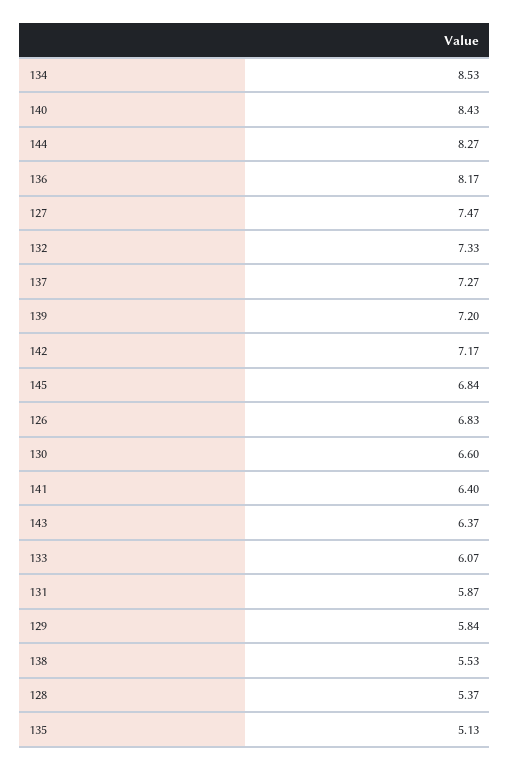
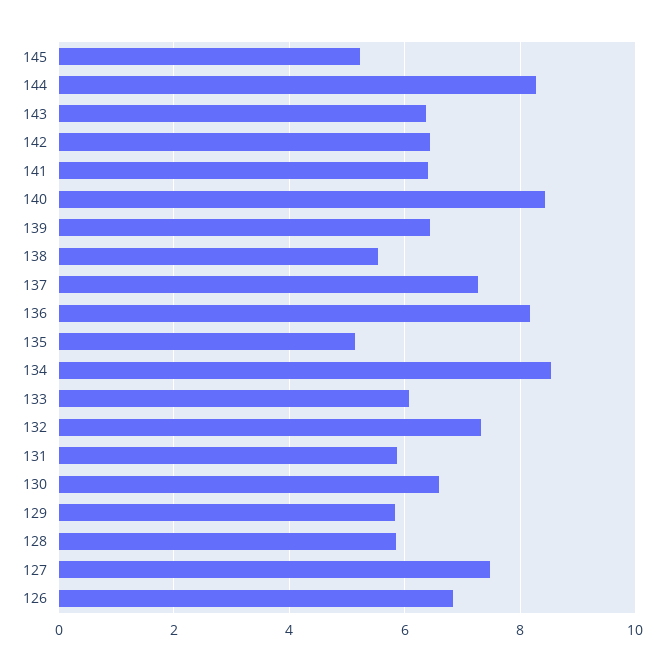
  {
    "134": 8.53,
    "140": 8.43,
    "144": 8.27,
    "136": 8.17,
    "127": 7.47,
    "132": 7.33,
    "137": 7.27,
-   "139": 7.2,
+   "139": 6.4,
-   "142": 7.17,
+   "142": 6.4,
-   "145": 6.84,
+   "145": 5.2,
    "126": 6.83,
    "130": 6.6,
    "141": 6.4,
    "143": 6.37,
    "133": 6.07,
    "131": 5.87,
    "129": 5.84,
    "138": 5.53,
-   "128": 5.37,
+   "128": 5.8,
    "135": 5.13
  }

